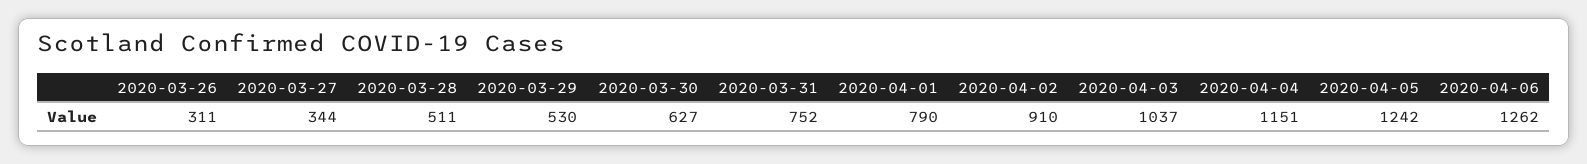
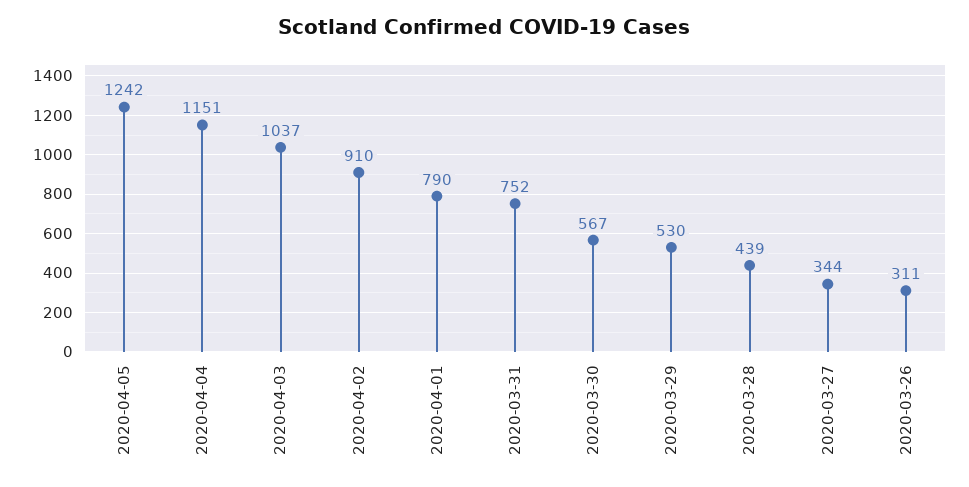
  {
    "2020-03-26": 311,
    "2020-03-27": 344,
-   "2020-03-28": 511,
+   "2020-03-28": 439,
    "2020-03-29": 530,
-   "2020-03-30": 627,
+   "2020-03-30": 567,
    "2020-03-31": 752,
    "2020-04-01": 790,
    "2020-04-02": 910,
    "2020-04-03": 1037,
    "2020-04-04": 1151,
-   "2020-04-05": 1242,
+   "2020-04-05": 1242
-   "2020-04-06": 1262
  }

